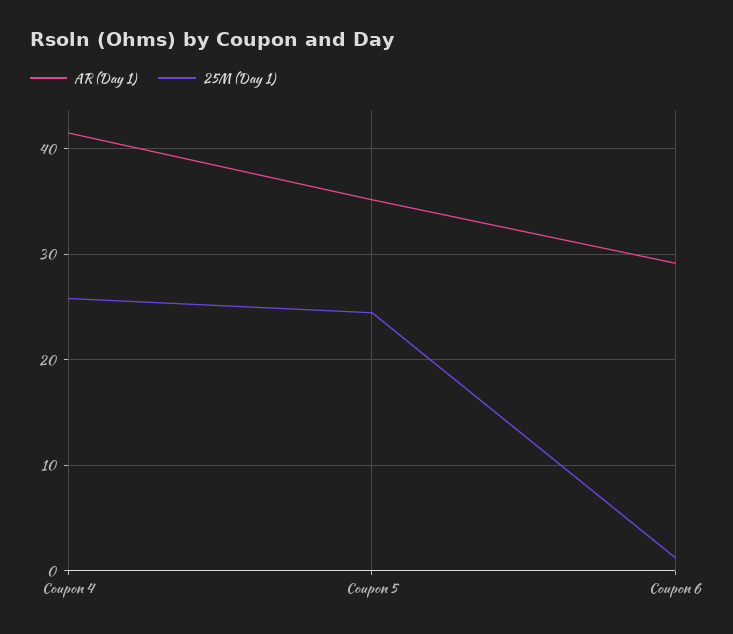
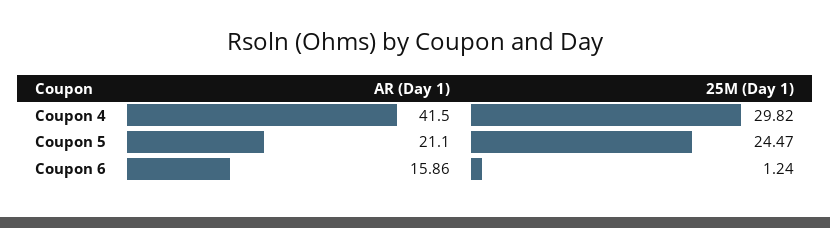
  {
    "AR (Day 1)": {
      "Coupon 4": 41.5,
-     "Coupon 5": 35,
+     "Coupon 5": 21.1,
-     "Coupon 6": 29
+     "Coupon 6": 15.86
    },
    "25M (Day 1)": {
-     "Coupon 4": 26,
+     "Coupon 4": 29.82,
      "Coupon 5": 24.47,
      "Coupon 6": 1.24
    }
  }

